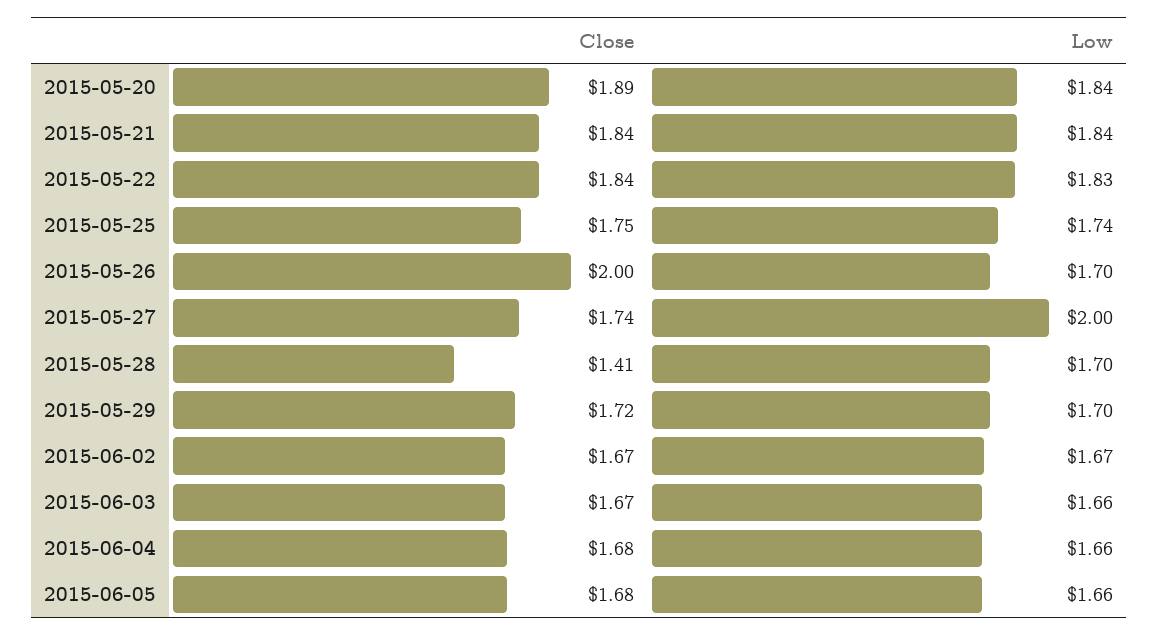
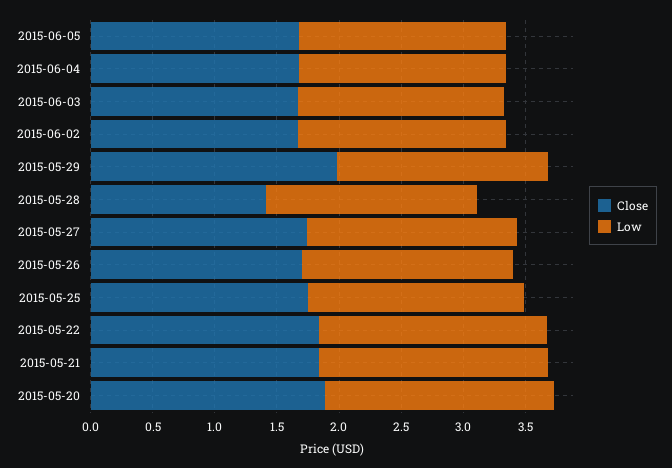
  {
    "Close": {
      "2015-05-20": 1.89,
      "2015-05-21": 1.84,
      "2015-05-22": 1.84,
      "2015-05-25": 1.75,
-     "2015-05-26": 2,
+     "2015-05-26": 1.7,
      "2015-05-27": 1.74,
      "2015-05-28": 1.41,
-     "2015-05-29": 1.72,
+     "2015-05-29": 2,
      "2015-06-02": 1.67,
      "2015-06-03": 1.67,
      "2015-06-04": 1.68,
      "2015-06-05": 1.68
    },
    "Low": {
      "2015-05-20": 1.84,
      "2015-05-21": 1.84,
      "2015-05-22": 1.83,
      "2015-05-25": 1.74,
      "2015-05-26": 1.7,
-     "2015-05-27": 2,
+     "2015-05-27": 1.7,
      "2015-05-28": 1.7,
      "2015-05-29": 1.7,
      "2015-06-02": 1.67,
      "2015-06-03": 1.66,
      "2015-06-04": 1.66,
      "2015-06-05": 1.66
    }
  }

